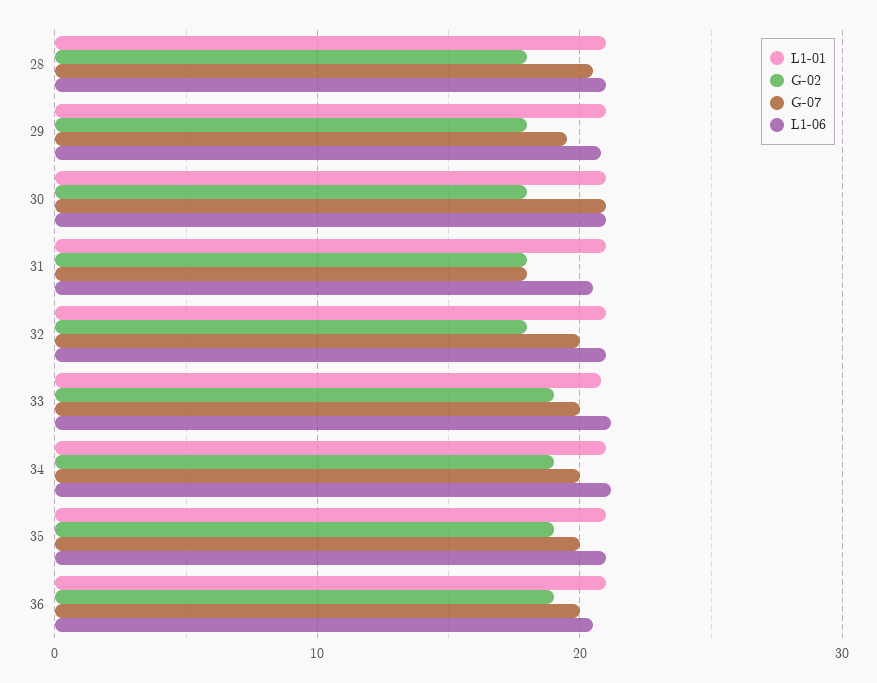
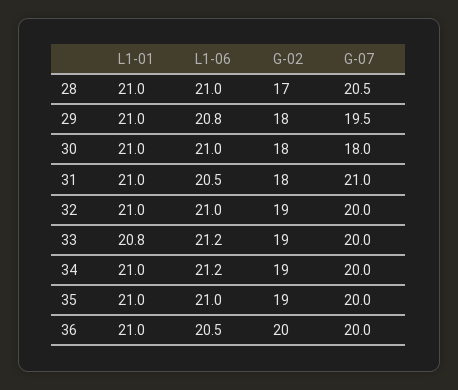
  {
    "L1-01": {
      "28": 21,
      "29": 21,
      "30": 21,
      "31": 21,
      "32": 21,
      "33": 20.8,
      "34": 21,
      "35": 21,
      "36": 21
    },
    "G-02": {
-     "28": 18,
+     "28": 17,
      "29": 18,
      "30": 18,
      "31": 18,
-     "32": 18,
+     "32": 19,
      "33": 19,
      "34": 19,
      "35": 19,
-     "36": 19
+     "36": 20
    },
    "G-07": {
      "28": 20.5,
      "29": 19.5,
-     "30": 21,
+     "30": 18,
-     "31": 18,
+     "31": 21,
      "32": 20,
      "33": 20,
      "34": 20,
      "35": 20,
      "36": 20
    },
    "L1-06": {
      "28": 21,
      "29": 20.8,
      "30": 21,
      "31": 20.5,
      "32": 21,
      "33": 21.2,
      "34": 21.2,
      "35": 21,
      "36": 20.5
    }
  }

